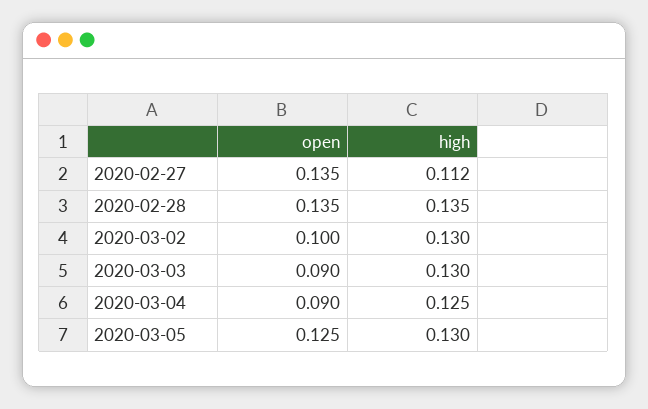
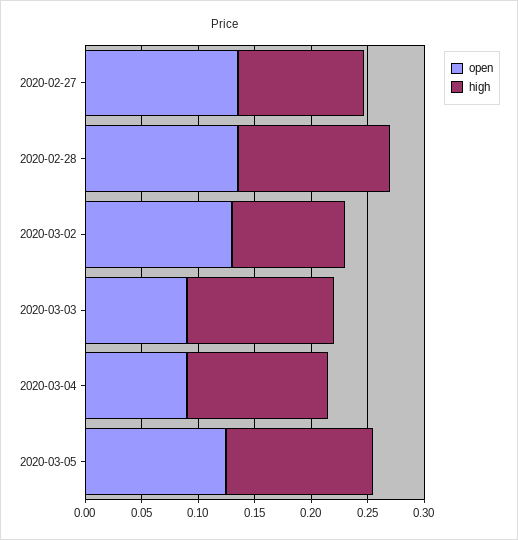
  {
    "open": {
      "2020-02-27": 0.135,
      "2020-02-28": 0.135,
-     "2020-03-02": 0.1,
+     "2020-03-02": 0.13,
      "2020-03-03": 0.09,
      "2020-03-04": 0.09,
      "2020-03-05": 0.125
    },
    "high": {
      "2020-02-27": 0.112,
      "2020-02-28": 0.135,
-     "2020-03-02": 0.13,
+     "2020-03-02": 0.1,
      "2020-03-03": 0.13,
      "2020-03-04": 0.125,
      "2020-03-05": 0.13
    }
  }

